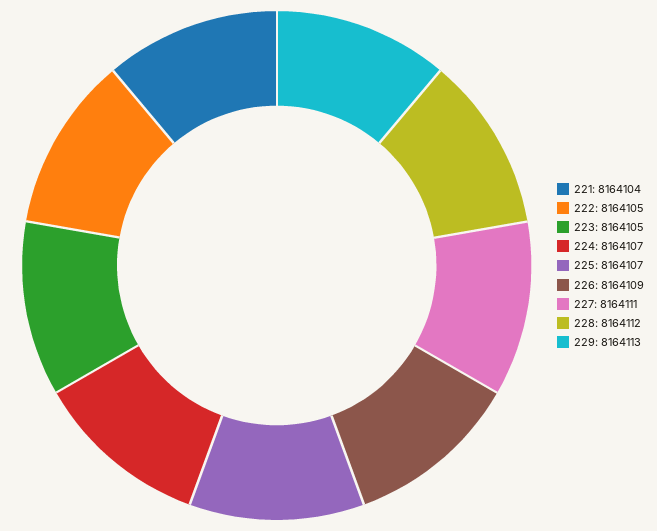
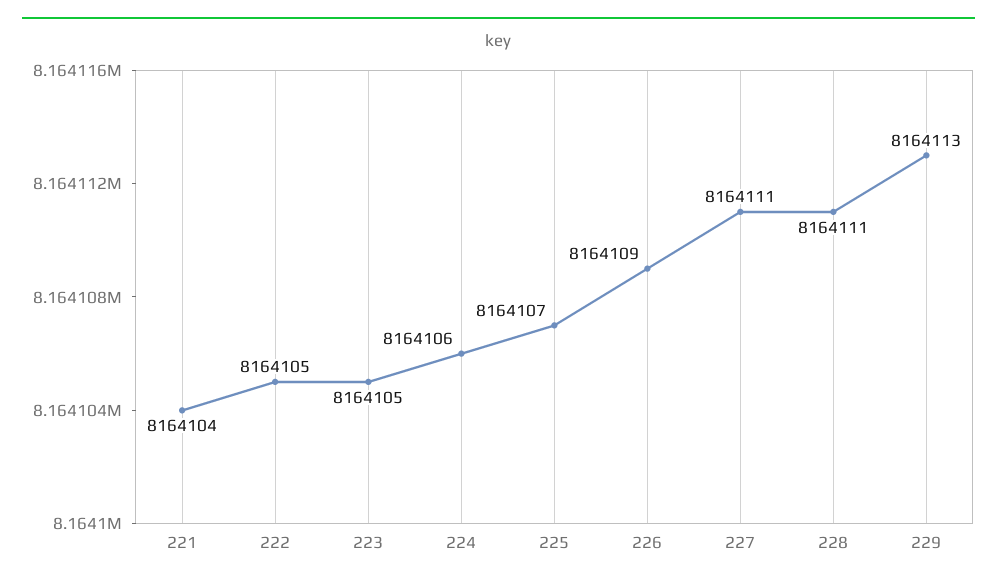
  {
    "221": 8164104,
    "222": 8164105,
    "223": 8164105,
-   "224": 8164107,
+   "224": 8164106,
    "225": 8164107,
    "226": 8164109,
    "227": 8164111,
-   "228": 8164112,
+   "228": 8164111,
    "229": 8164113
  }

